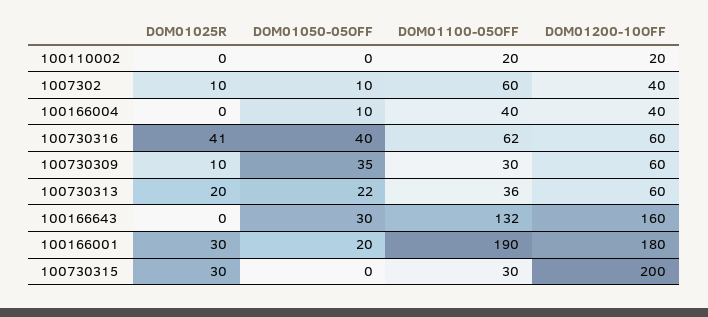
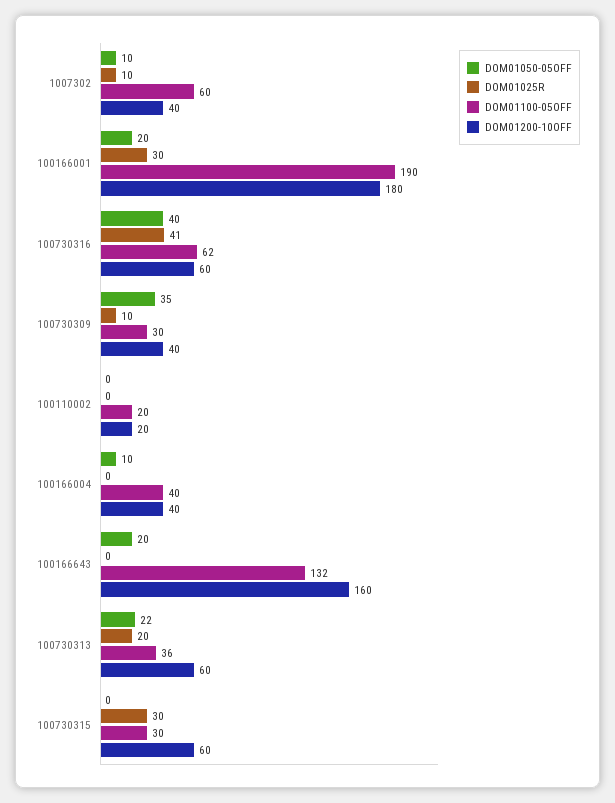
  {
    "DOM01025R": {
      "100110002": 0,
      "1007302": 10,
      "100166004": 0,
      "100730316": 41,
      "100730309": 10,
      "100730313": 20,
      "100166643": 0,
      "100166001": 30,
      "100730315": 30
    },
    "DOM01050-05OFF": {
      "100110002": 0,
      "1007302": 10,
      "100166004": 10,
      "100730316": 40,
      "100730309": 35,
      "100730313": 22,
-     "100166643": 30,
+     "100166643": 20,
      "100166001": 20,
      "100730315": 0
    },
    "DOM01100-05OFF": {
      "100110002": 20,
      "1007302": 60,
      "100166004": 40,
      "100730316": 62,
      "100730309": 30,
      "100730313": 36,
      "100166643": 132,
      "100166001": 190,
      "100730315": 30
    },
    "DOM01200-10OFF": {
      "100110002": 20,
      "1007302": 40,
      "100166004": 40,
      "100730316": 60,
-     "100730309": 60,
+     "100730309": 40,
      "100730313": 60,
      "100166643": 160,
      "100166001": 180,
-     "100730315": 200
+     "100730315": 60
    }
  }

